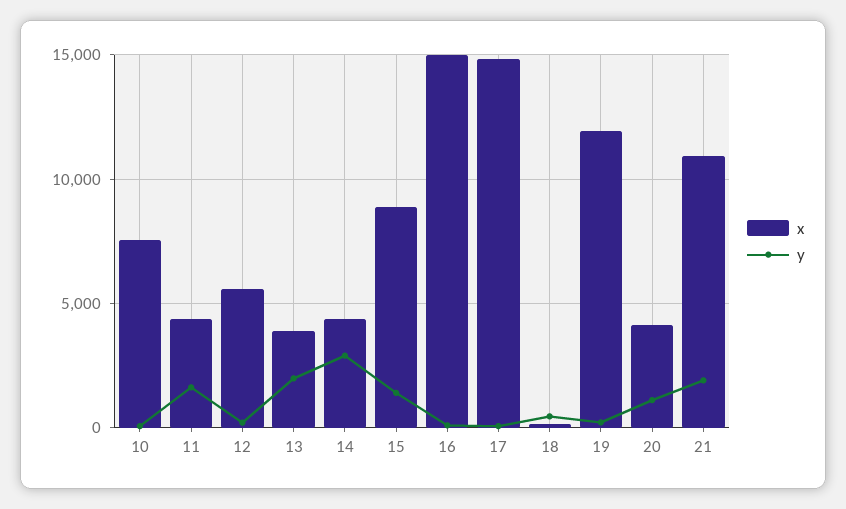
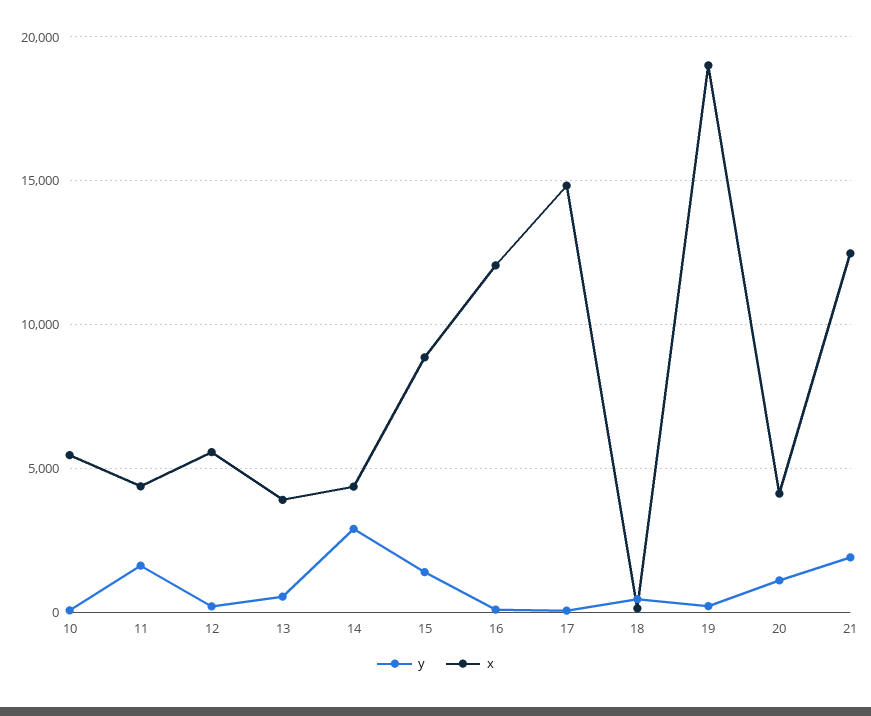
  {
    "x": {
-     "10": 7500,
+     "10": 5500,
      "11": 4500,
      "12": 5500,
      "13": 4000,
      "14": 4500,
      "15": 9000,
-     "16": 15000,
+     "16": 12000,
      "17": 15000,
      "18": 0,
-     "19": 12000,
+     "19": 19000,
      "20": 4000,
-     "21": 11000
+     "21": 12500
    },
    "y": {
      "10": 0,
      "11": 1500,
      "12": 0,
-     "13": 2000,
+     "13": 500,
      "14": 3000,
      "15": 1500,
      "16": 0,
      "17": 0,
      "18": 500,
      "19": 0,
      "20": 1000,
      "21": 2000
    }
  }

